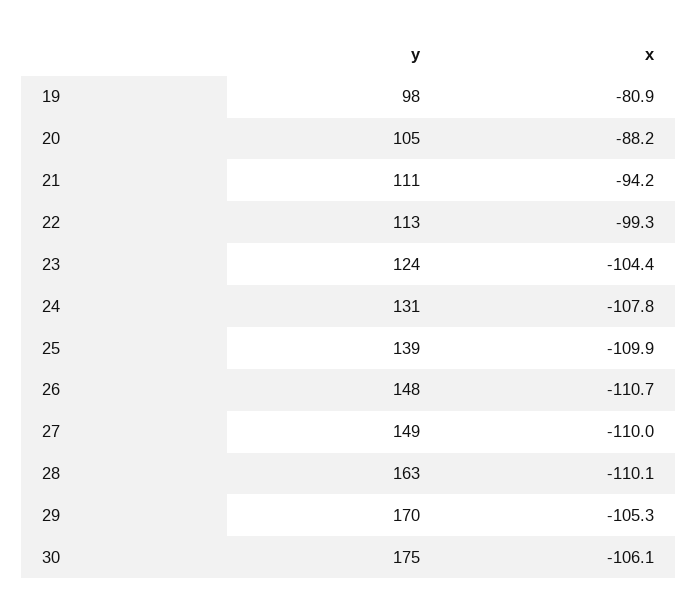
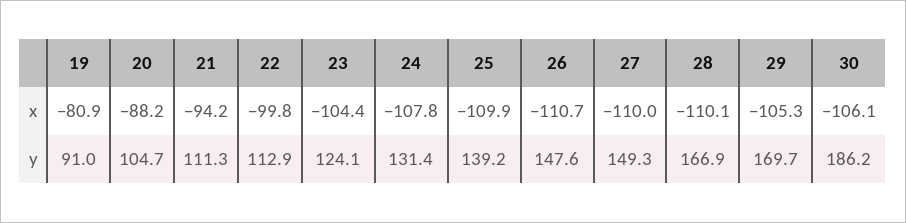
  {
    "y": {
-     "19": 98,
+     "19": 91,
      "20": 104.7,
      "21": 111.3,
      "22": 112.9,
      "23": 124.1,
      "24": 131.4,
      "25": 139.2,
      "26": 147.6,
      "27": 149.3,
-     "28": 163,
+     "28": 166.9,
      "29": 169.7,
-     "30": 175
+     "30": 186.2
    },
    "x": {
      "19": -80.9,
      "20": -88.2,
      "21": -94.2,
-     "22": -99.3,
+     "22": -99.8,
      "23": -104.4,
      "24": -107.8,
      "25": -109.9,
      "26": -110.7,
      "27": -110,
      "28": -110.1,
      "29": -105.3,
      "30": -106.1
    }
  }

